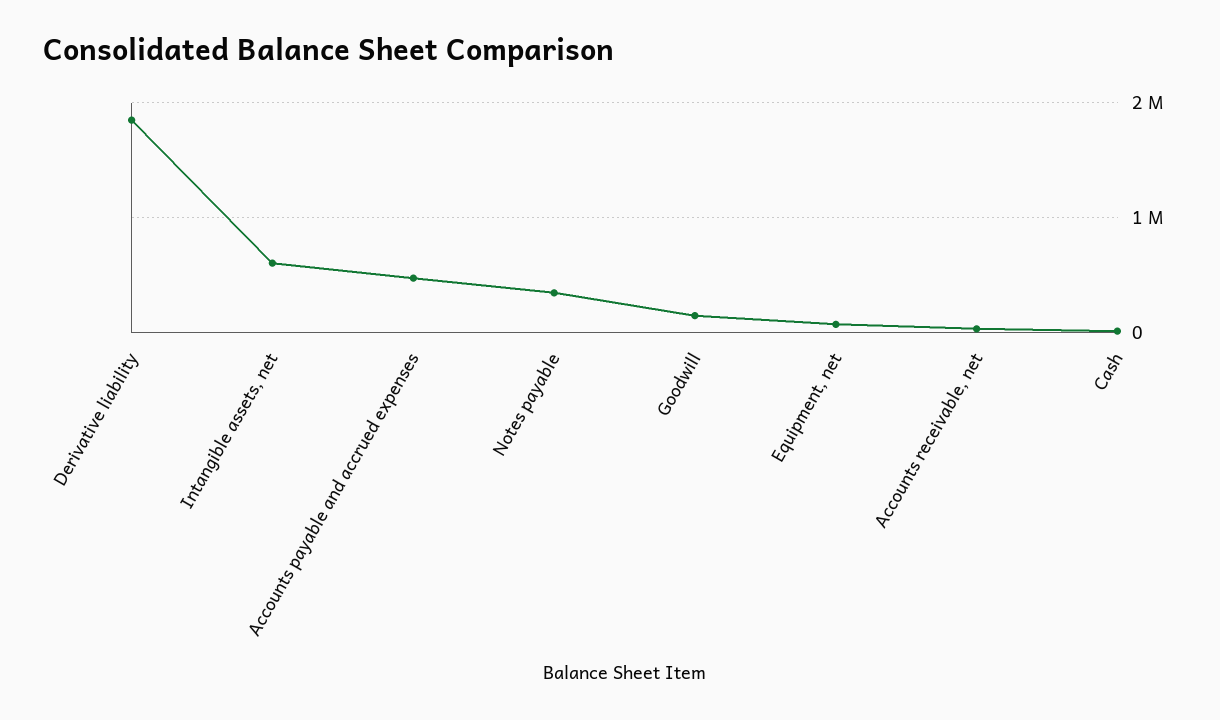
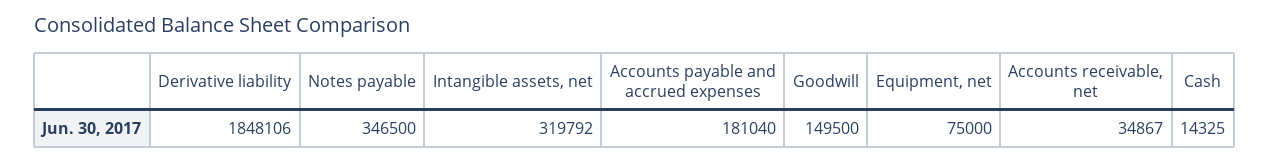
  {
    "Derivative liability": 1848106,
-   "Intangible assets, net": 600000,
+   "Intangible assets, net": 319792,
-   "Accounts payable and accrued expenses": 500000,
+   "Accounts payable and accrued expenses": 181040,
    "Notes payable": 346500,
    "Goodwill": 149500,
    "Equipment, net": 75000,
    "Accounts receivable, net": 34867,
    "Cash": 14325
  }

